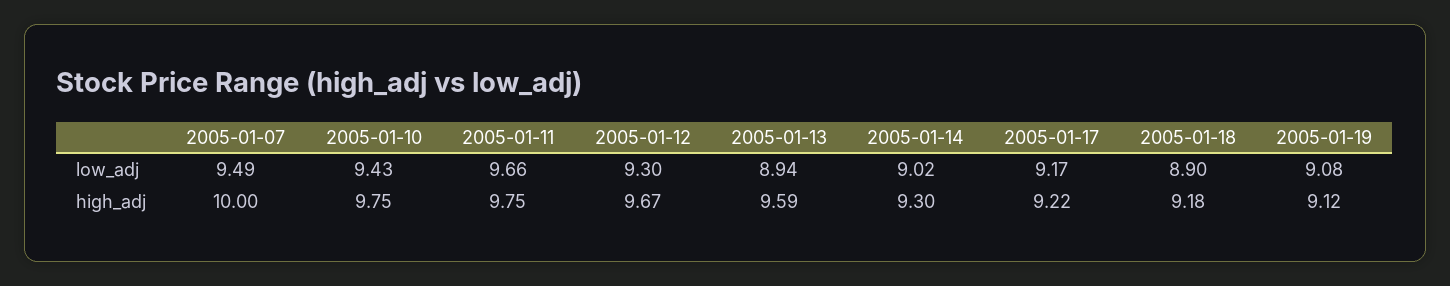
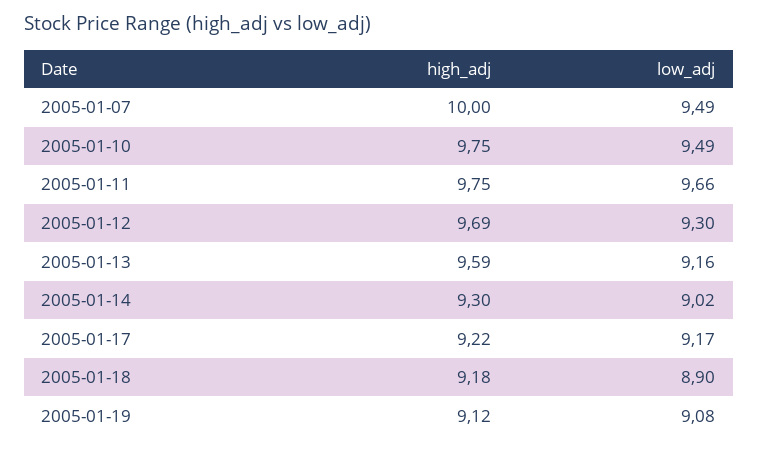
  {
    "2005-01-07": {
      "low_adj": 9.49,
      "high_adj": 10
    },
    "2005-01-10": {
-     "low_adj": 9.43,
+     "low_adj": 9.49,
      "high_adj": 9.75
    },
    "2005-01-11": {
      "low_adj": 9.66,
      "high_adj": 9.75
    },
    "2005-01-12": {
      "low_adj": 9.3,
-     "high_adj": 9.67
+     "high_adj": 9.69
    },
    "2005-01-13": {
-     "low_adj": 8.94,
+     "low_adj": 9.16,
      "high_adj": 9.59
    },
    "2005-01-14": {
      "low_adj": 9.02,
      "high_adj": 9.3
    },
    "2005-01-17": {
      "low_adj": 9.17,
      "high_adj": 9.22
    },
    "2005-01-18": {
      "low_adj": 8.9,
      "high_adj": 9.18
    },
    "2005-01-19": {
      "low_adj": 9.08,
      "high_adj": 9.12
    }
  }

